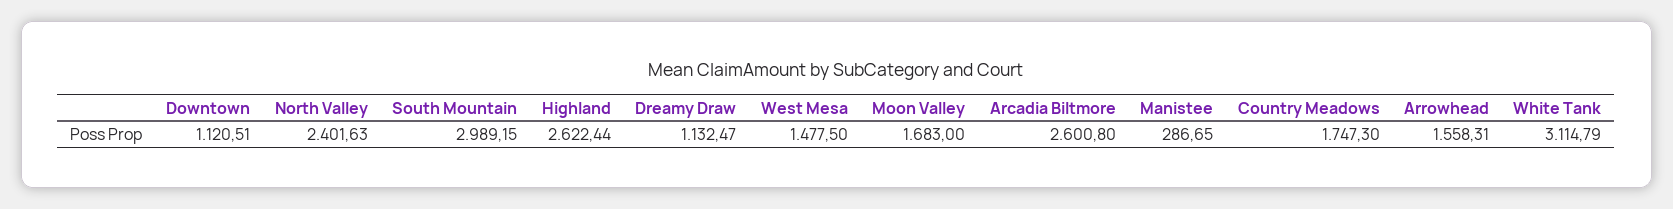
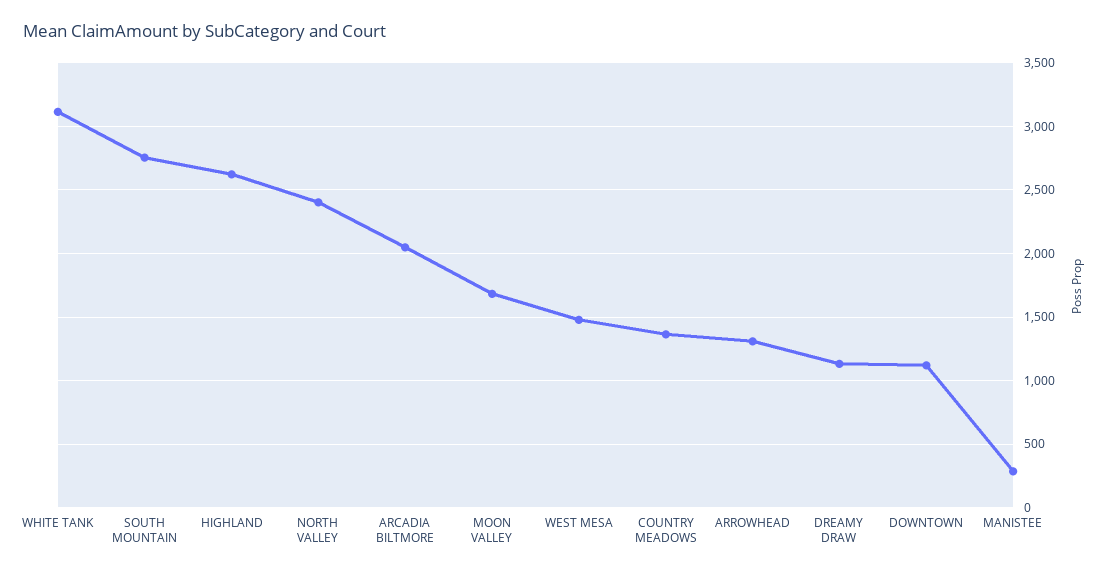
  {
    "Downtown": 1120.51,
    "North Valley": 2401.63,
-   "South Mountain": 2989.15,
+   "South Mountain": 2750,
    "Highland": 2622.44,
    "Dreamy Draw": 1132.47,
    "West Mesa": 1477.5,
    "Moon Valley": 1683,
-   "Arcadia Biltmore": 2600.8,
+   "Arcadia Biltmore": 2050,
    "Manistee": 286.65,
-   "Country Meadows": 1747.3,
+   "Country Meadows": 1350,
-   "Arrowhead": 1558.31,
+   "Arrowhead": 1300,
    "White Tank": 3114.79
  }

